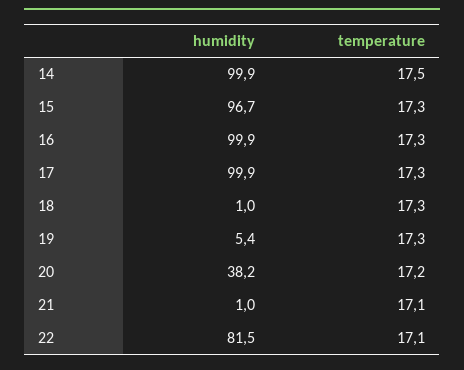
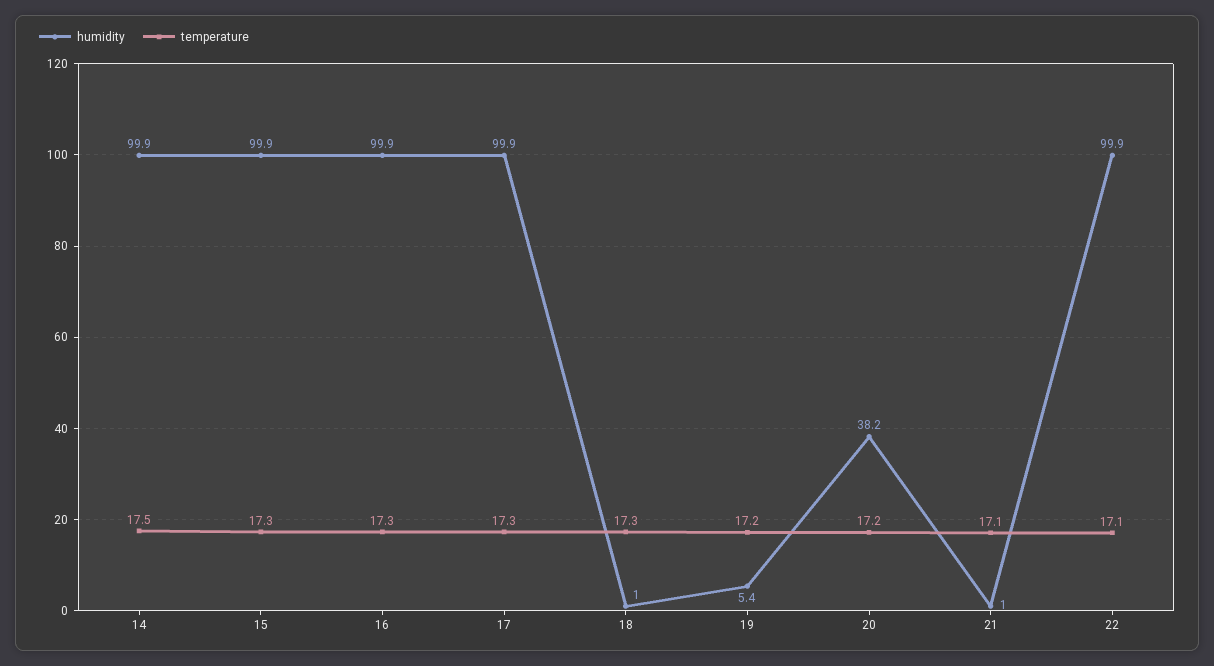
  {
    "humidity": {
      "14": 99.9,
-     "15": 96.7,
+     "15": 99.9,
      "16": 99.9,
      "17": 99.9,
      "18": 1,
      "19": 5.4,
      "20": 38.2,
      "21": 1,
-     "22": 81.5
+     "22": 99.9
    },
    "temperature": {
      "14": 17.5,
      "15": 17.3,
      "16": 17.3,
      "17": 17.3,
      "18": 17.3,
-     "19": 17.3,
+     "19": 17.2,
      "20": 17.2,
      "21": 17.1,
      "22": 17.1
    }
  }

